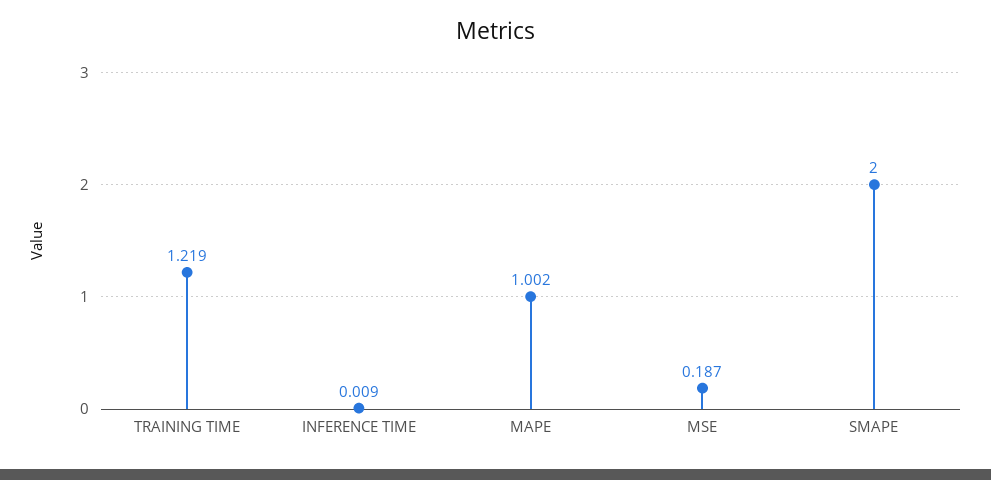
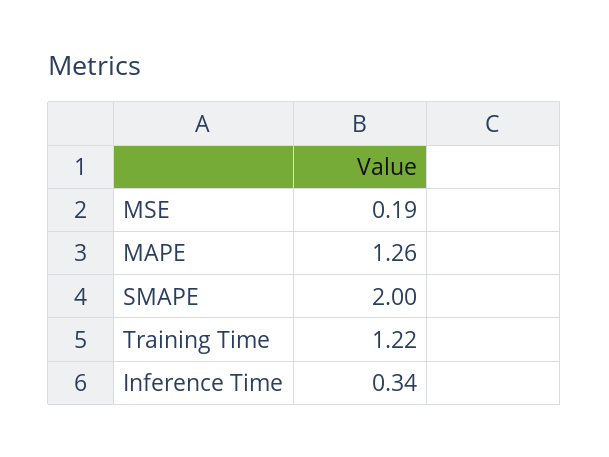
  {
    "TRAINING TIME": 1.219,
-   "INFERENCE TIME": 0.009,
+   "INFERENCE TIME": 0.34,
-   "MAPE": 1.002,
+   "MAPE": 1.26,
    "MSE": 0.187,
    "SMAPE": 2
  }

